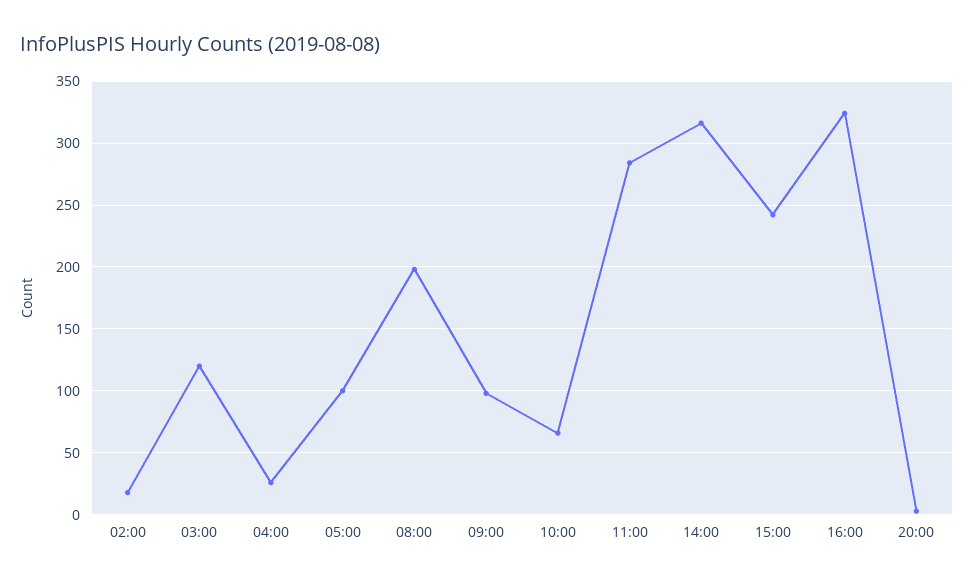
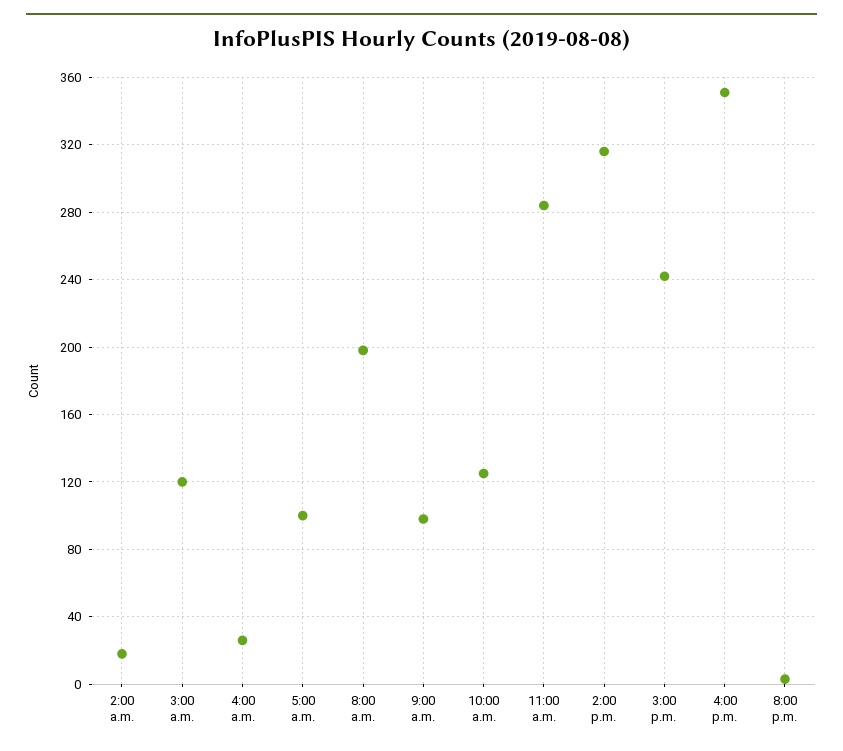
  {
    "02:00": 20,
    "03:00": 120,
    "04:00": 25,
    "05:00": 100,
    "08:00": 200,
    "09:00": 100,
-   "10:00": 65,
+   "10:00": 125,
    "11:00": 285,
    "14:00": 315,
    "15:00": 240,
-   "16:00": 325,
+   "16:00": 350,
    "20:00": 5
  }

